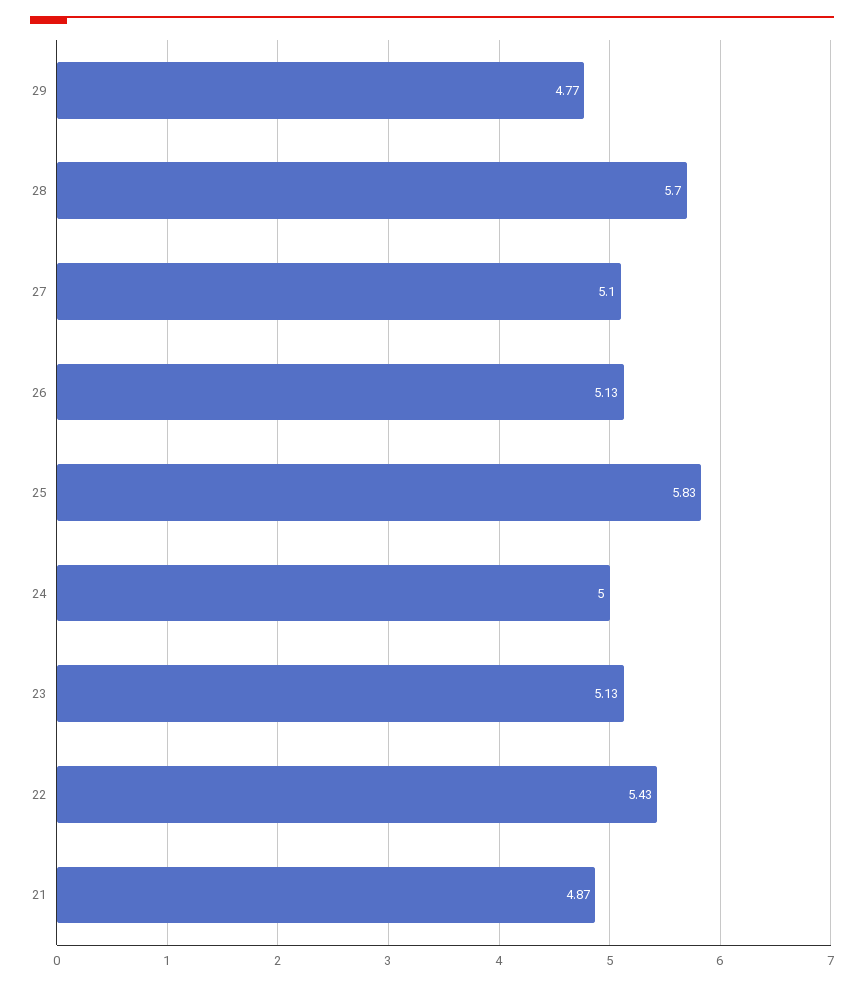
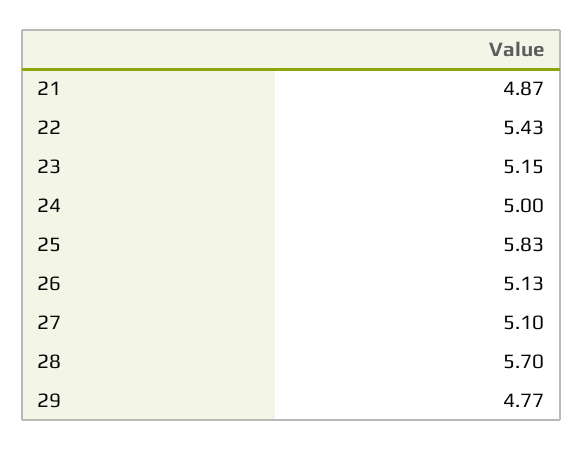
  {
    "29": 4.77,
    "28": 5.7,
    "27": 5.1,
    "26": 5.13,
    "25": 5.83,
    "24": 5,
-   "23": 5.13,
+   "23": 5.15,
    "22": 5.43,
    "21": 4.87
  }

